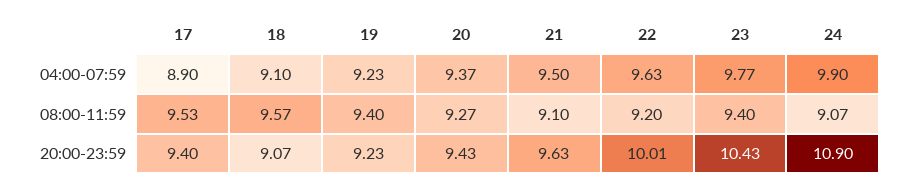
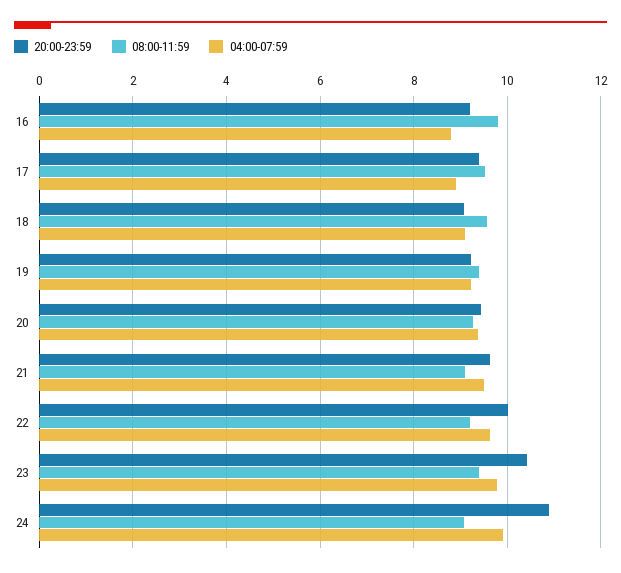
  {
    "04:00-07:59": {
      "17": 8.9,
      "18": 9.1,
      "19": 9.23,
      "20": 9.37,
      "21": 9.5,
      "22": 9.63,
      "23": 9.77,
-     "24": 9.9
+     "24": 9.9,
+     "16": 8.8
    },
    "08:00-11:59": {
      "17": 9.53,
      "18": 9.57,
      "19": 9.4,
      "20": 9.27,
      "21": 9.1,
      "22": 9.2,
      "23": 9.4,
-     "24": 9.07
+     "24": 9.07,
+     "16": 9.8
    },
    "20:00-23:59": {
      "17": 9.4,
      "18": 9.07,
      "19": 9.23,
      "20": 9.43,
      "21": 9.63,
      "22": 10.01,
      "23": 10.43,
-     "24": 10.9
+     "24": 10.9,
+     "16": 9.2
    }
  }

